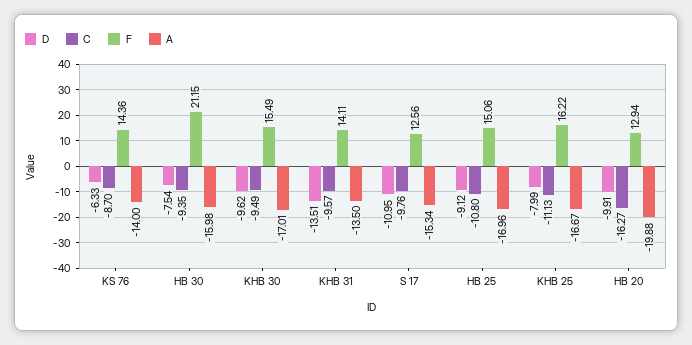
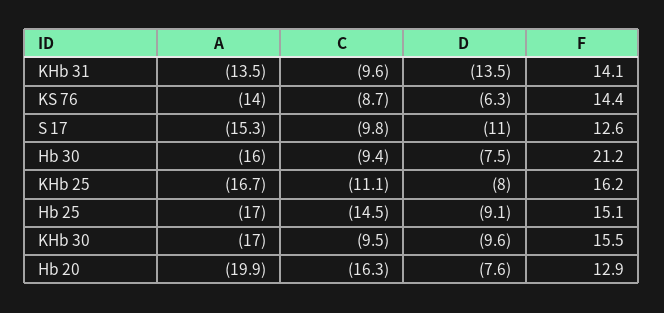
  {
    "D": {
      "KS 76": -6.33,
      "HB 30": -7.54,
      "KHB 30": -9.62,
      "KHB 31": -13.51,
      "S 17": -10.95,
      "HB 25": -9.12,
      "KHB 25": -7.99,
-     "HB 20": -9.91
+     "HB 20": -7.6
    },
    "C": {
      "KS 76": -8.7,
      "HB 30": -9.35,
      "KHB 30": -9.49,
      "KHB 31": -9.57,
      "S 17": -9.76,
-     "HB 25": -10.8,
+     "HB 25": -14.5,
      "KHB 25": -11.13,
      "HB 20": -16.27
    },
    "F": {
      "KS 76": 14.36,
      "HB 30": 21.15,
      "KHB 30": 15.49,
      "KHB 31": 14.11,
      "S 17": 12.56,
      "HB 25": 15.06,
      "KHB 25": 16.22,
      "HB 20": 12.94
    },
    "A": {
      "KS 76": -14,
      "HB 30": -15.98,
      "KHB 30": -17.01,
      "KHB 31": -13.5,
      "S 17": -15.34,
      "HB 25": -16.96,
      "KHB 25": -16.67,
      "HB 20": -19.88
    }
  }

